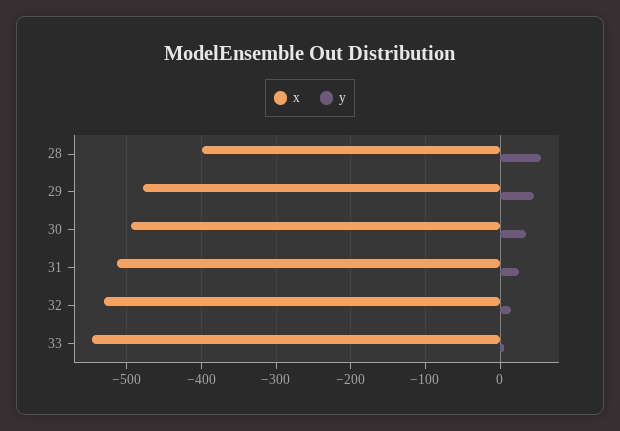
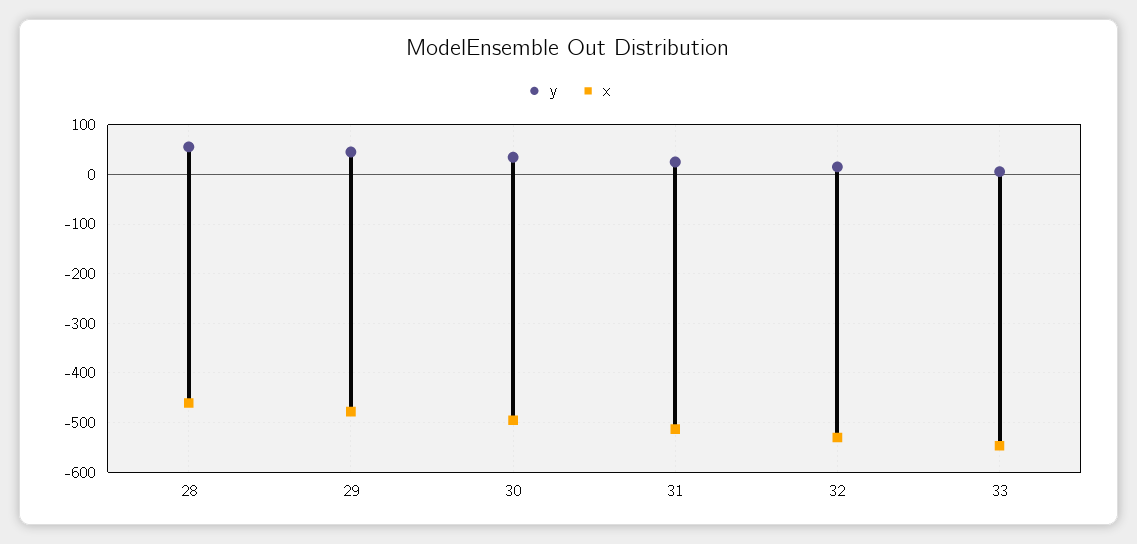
  {
    "x": {
-     "28": -400,
+     "28": -460,
      "29": -480,
      "30": -500,
      "31": -510,
      "32": -530,
      "33": -550
    },
    "y": {
      "28": 60,
      "29": 50,
      "30": 30,
      "31": 20,
      "32": 20,
      "33": 10
    }
  }

